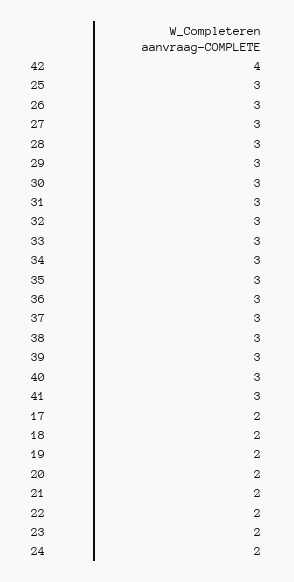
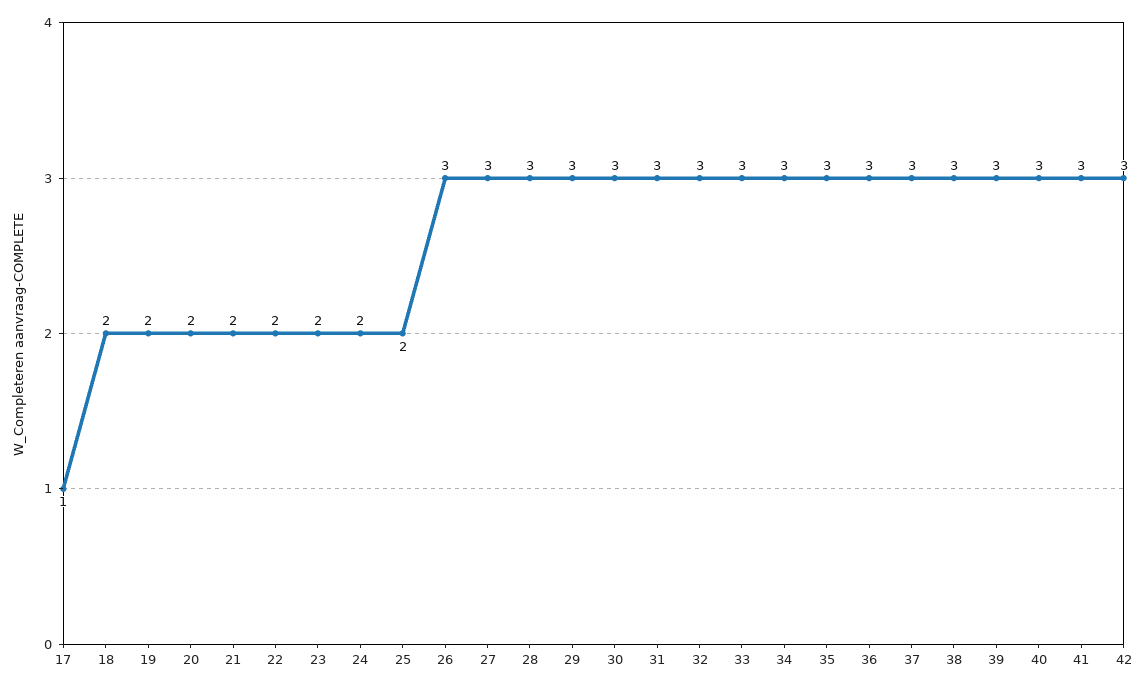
  {
-   "42": 4,
+   "42": 3,
-   "25": 3,
+   "25": 2,
    "26": 3,
    "27": 3,
    "28": 3,
    "29": 3,
    "30": 3,
    "31": 3,
    "32": 3,
    "33": 3,
    "34": 3,
    "35": 3,
    "36": 3,
    "37": 3,
    "38": 3,
    "39": 3,
    "40": 3,
    "41": 3,
-   "17": 2,
+   "17": 1,
    "18": 2,
    "19": 2,
    "20": 2,
    "21": 2,
    "22": 2,
    "23": 2,
    "24": 2
  }

